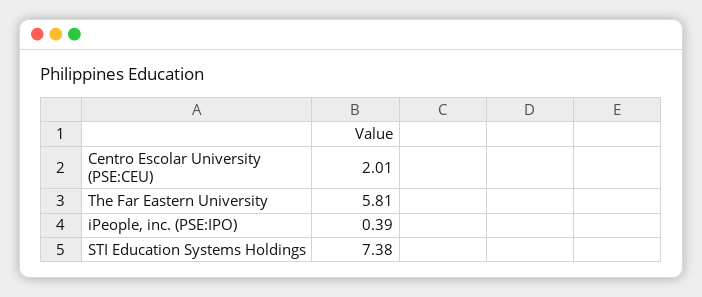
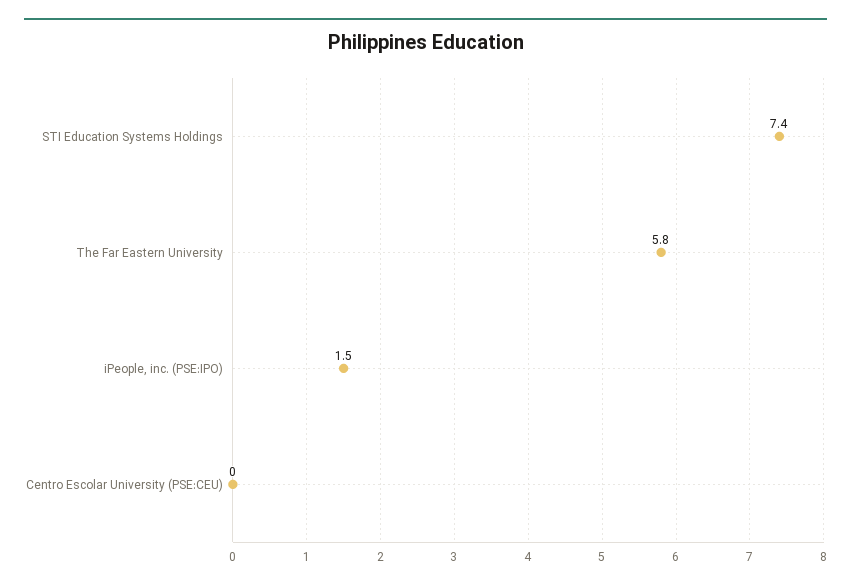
  {
-   "Centro Escolar University (PSE:CEU)": 2.01,
+   "Centro Escolar University (PSE:CEU)": 0,
    "The Far Eastern University": 5.81,
-   "iPeople, inc. (PSE:IPO)": 0.39,
+   "iPeople, inc. (PSE:IPO)": 1.5,
    "STI Education Systems Holdings": 7.38
  }

